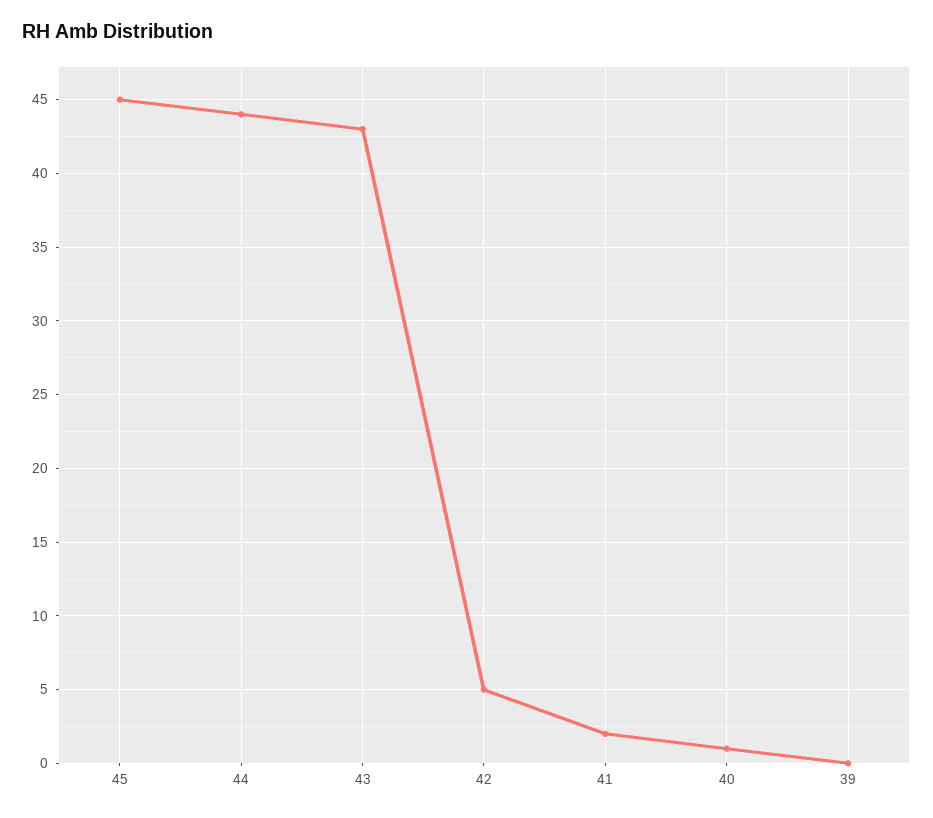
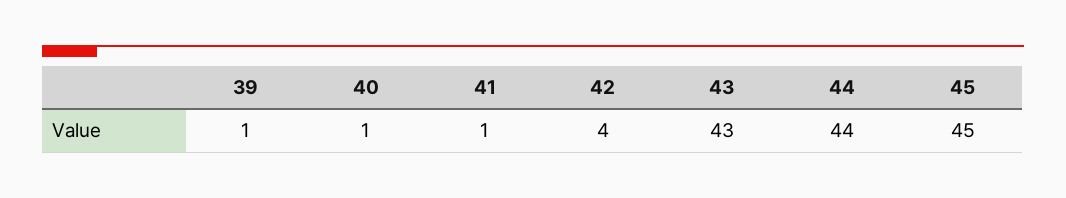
  {
    "45": 45,
    "44": 44,
    "43": 43,
-   "42": 5,
+   "42": 4,
-   "41": 2,
+   "41": 1,
    "40": 1,
-   "39": 0
+   "39": 1
  }

